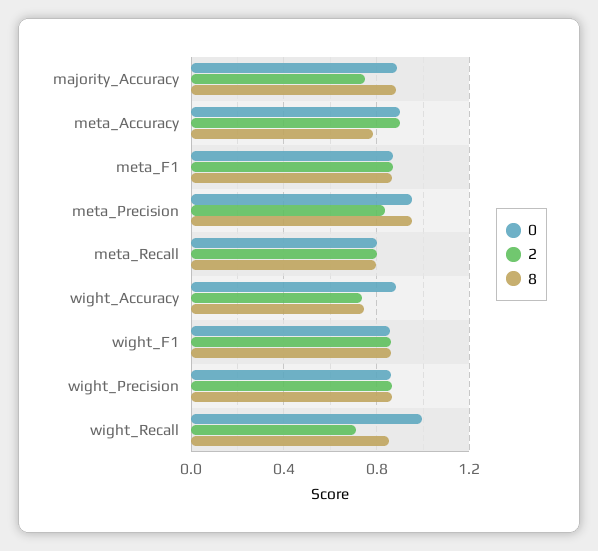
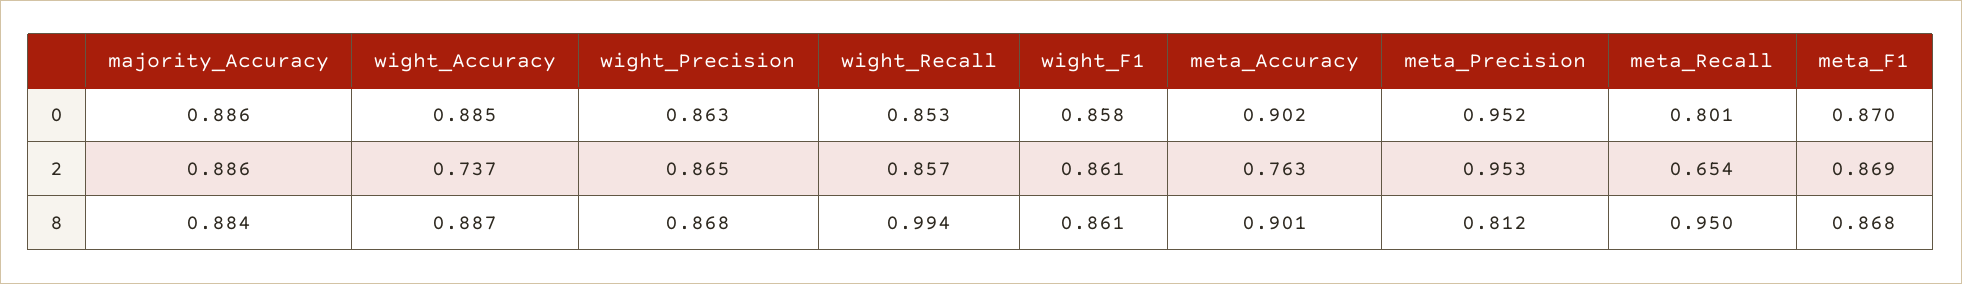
  {
    "0": {
      "majority_Accuracy": 0.886,
      "meta_Accuracy": 0.902,
      "meta_F1": 0.87,
      "meta_Precision": 0.952,
      "meta_Recall": 0.801,
      "wight_Accuracy": 0.885,
      "wight_F1": 0.858,
      "wight_Precision": 0.863,
-     "wight_Recall": 1
+     "wight_Recall": 0.853
    },
    "2": {
-     "majority_Accuracy": 0.75,
+     "majority_Accuracy": 0.886,
-     "meta_Accuracy": 0.9,
+     "meta_Accuracy": 0.763,
      "meta_F1": 0.869,
-     "meta_Precision": 0.85,
+     "meta_Precision": 0.953,
-     "meta_Recall": 0.8,
+     "meta_Recall": 0.654,
      "wight_Accuracy": 0.737,
      "wight_F1": 0.861,
      "wight_Precision": 0.865,
-     "wight_Recall": 0.7
+     "wight_Recall": 0.857
    },
    "8": {
      "majority_Accuracy": 0.884,
-     "meta_Accuracy": 0.8,
+     "meta_Accuracy": 0.901,
      "meta_F1": 0.868,
-     "meta_Precision": 0.95,
+     "meta_Precision": 0.812,
-     "meta_Recall": 0.8,
+     "meta_Recall": 0.95,
-     "wight_Accuracy": 0.75,
+     "wight_Accuracy": 0.887,
      "wight_F1": 0.861,
      "wight_Precision": 0.868,
-     "wight_Recall": 0.85
+     "wight_Recall": 0.994
    }
  }

